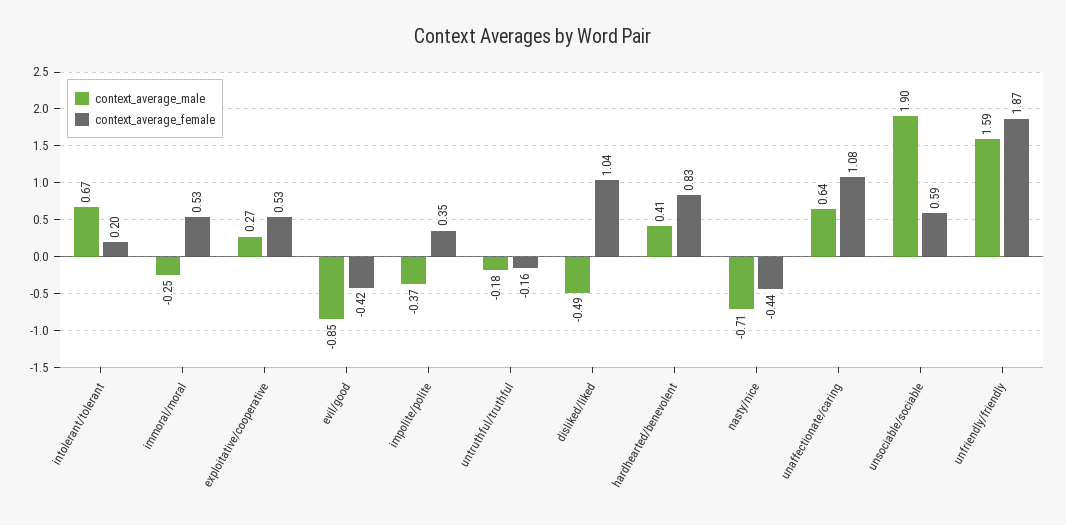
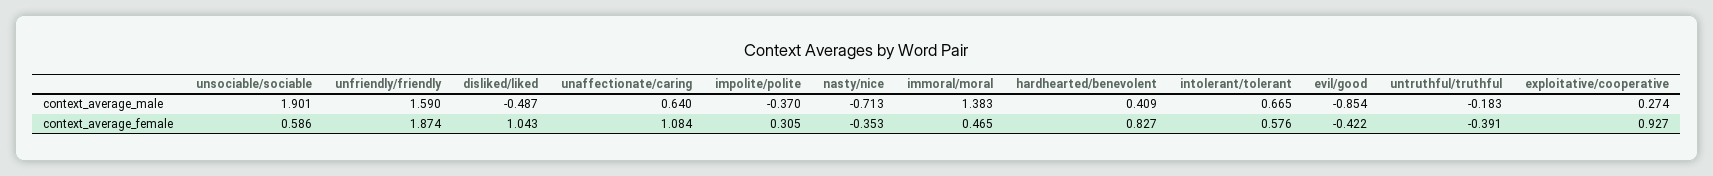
  {
    "context_average_male": {
      "intolerant/tolerant": 0.665,
-     "immoral/moral": -0.25,
+     "immoral/moral": 1.383,
      "exploitative/cooperative": 0.274,
      "evil/good": -0.854,
      "impolite/polite": -0.37,
      "untruthful/truthful": -0.183,
      "disliked/liked": -0.487,
      "hardhearted/benevolent": 0.409,
      "nasty/nice": -0.713,
      "unaffectionate/caring": 0.64,
      "unsociable/sociable": 1.901,
      "unfriendly/friendly": 1.59
    },
    "context_average_female": {
-     "intolerant/tolerant": 0.2,
+     "intolerant/tolerant": 0.576,
-     "immoral/moral": 0.53,
+     "immoral/moral": 0.465,
-     "exploitative/cooperative": 0.53,
+     "exploitative/cooperative": 0.927,
      "evil/good": -0.422,
-     "impolite/polite": 0.35,
+     "impolite/polite": 0.305,
-     "untruthful/truthful": -0.16,
+     "untruthful/truthful": -0.391,
      "disliked/liked": 1.043,
      "hardhearted/benevolent": 0.827,
-     "nasty/nice": -0.44,
+     "nasty/nice": -0.353,
      "unaffectionate/caring": 1.084,
      "unsociable/sociable": 0.586,
      "unfriendly/friendly": 1.874
    }
  }

